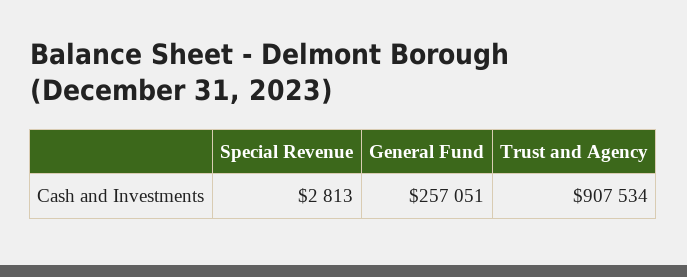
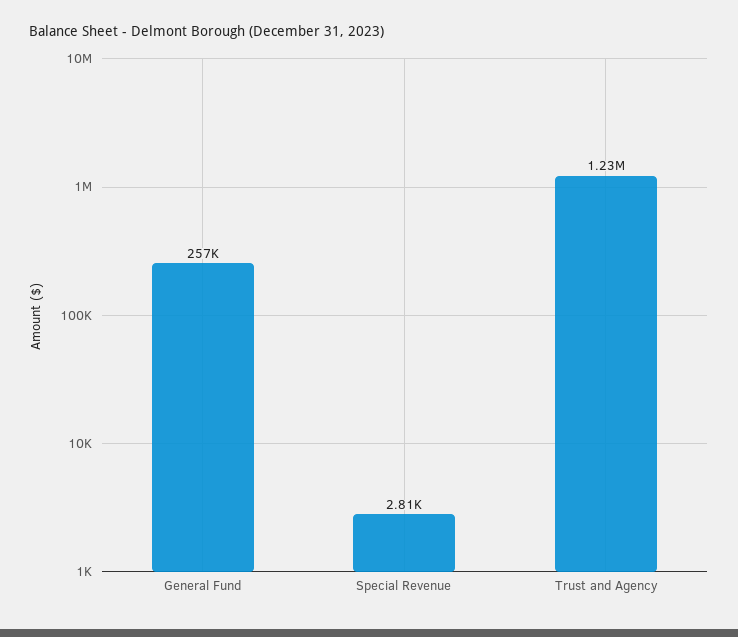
  {
    "Special Revenue": 2813,
    "General Fund": 257051,
-   "Trust and Agency": 907534
+   "Trust and Agency": 1230000
  }

